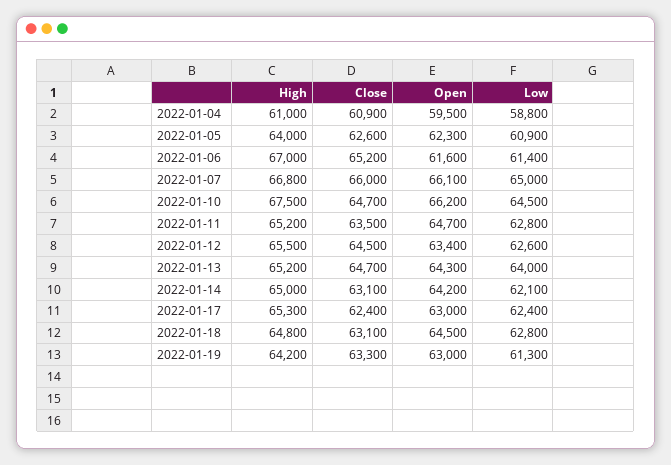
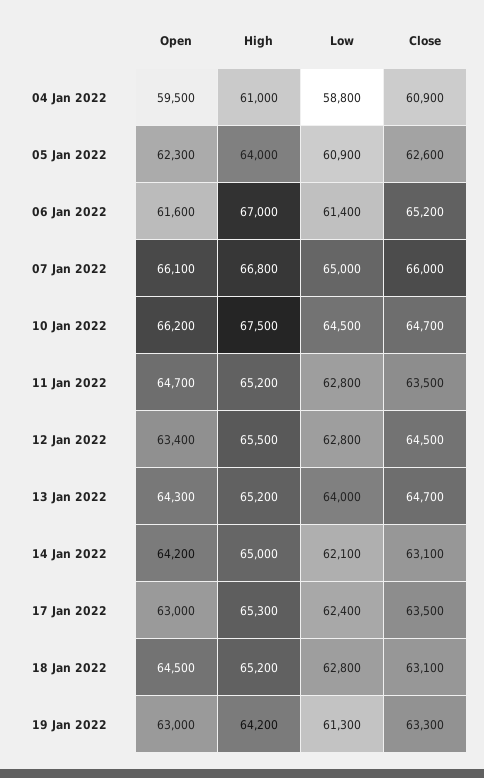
  {
    "High": {
      "2022-01-04": 61000,
      "2022-01-05": 64000,
      "2022-01-06": 67000,
      "2022-01-07": 66800,
      "2022-01-10": 67500,
      "2022-01-11": 65200,
      "2022-01-12": 65500,
      "2022-01-13": 65200,
      "2022-01-14": 65000,
      "2022-01-17": 65300,
-     "2022-01-18": 64800,
+     "2022-01-18": 65200,
      "2022-01-19": 64200
    },
    "Close": {
      "2022-01-04": 60900,
      "2022-01-05": 62600,
      "2022-01-06": 65200,
      "2022-01-07": 66000,
      "2022-01-10": 64700,
      "2022-01-11": 63500,
      "2022-01-12": 64500,
      "2022-01-13": 64700,
      "2022-01-14": 63100,
-     "2022-01-17": 62400,
+     "2022-01-17": 63500,
      "2022-01-18": 63100,
      "2022-01-19": 63300
    },
    "Open": {
      "2022-01-04": 59500,
      "2022-01-05": 62300,
      "2022-01-06": 61600,
      "2022-01-07": 66100,
      "2022-01-10": 66200,
      "2022-01-11": 64700,
      "2022-01-12": 63400,
      "2022-01-13": 64300,
      "2022-01-14": 64200,
      "2022-01-17": 63000,
      "2022-01-18": 64500,
      "2022-01-19": 63000
    },
    "Low": {
      "2022-01-04": 58800,
      "2022-01-05": 60900,
      "2022-01-06": 61400,
      "2022-01-07": 65000,
      "2022-01-10": 64500,
      "2022-01-11": 62800,
-     "2022-01-12": 62600,
+     "2022-01-12": 62800,
      "2022-01-13": 64000,
      "2022-01-14": 62100,
      "2022-01-17": 62400,
      "2022-01-18": 62800,
      "2022-01-19": 61300
    }
  }

